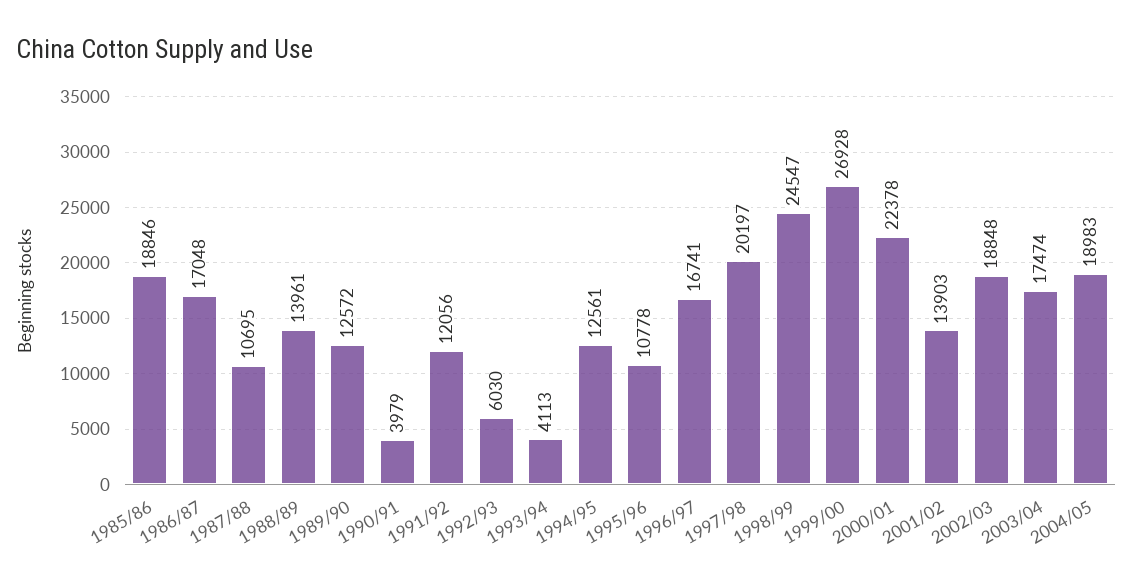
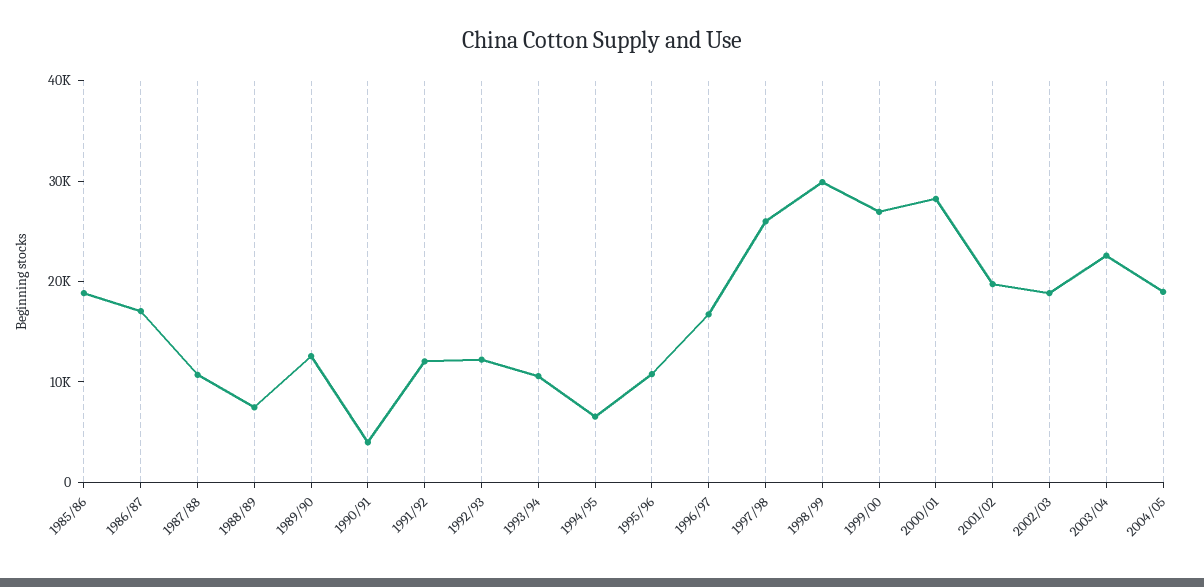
  {
    "1985/86": 18846,
    "1986/87": 17048,
    "1987/88": 10695,
-   "1988/89": 13961,
+   "1988/89": 8000,
    "1989/90": 12572,
    "1990/91": 3979,
    "1991/92": 12056,
-   "1992/93": 6030,
+   "1992/93": 12000,
-   "1993/94": 4113,
+   "1993/94": 10000,
-   "1994/95": 12561,
+   "1994/95": 6000,
    "1995/96": 10778,
    "1996/97": 16741,
-   "1997/98": 20197,
+   "1997/98": 26000,
-   "1998/99": 24547,
+   "1998/99": 30000,
    "1999/00": 26928,
-   "2000/01": 22378,
+   "2000/01": 28000,
-   "2001/02": 13903,
+   "2001/02": 20000,
    "2002/03": 18848,
-   "2003/04": 17474,
+   "2003/04": 22000,
    "2004/05": 18983
  }

